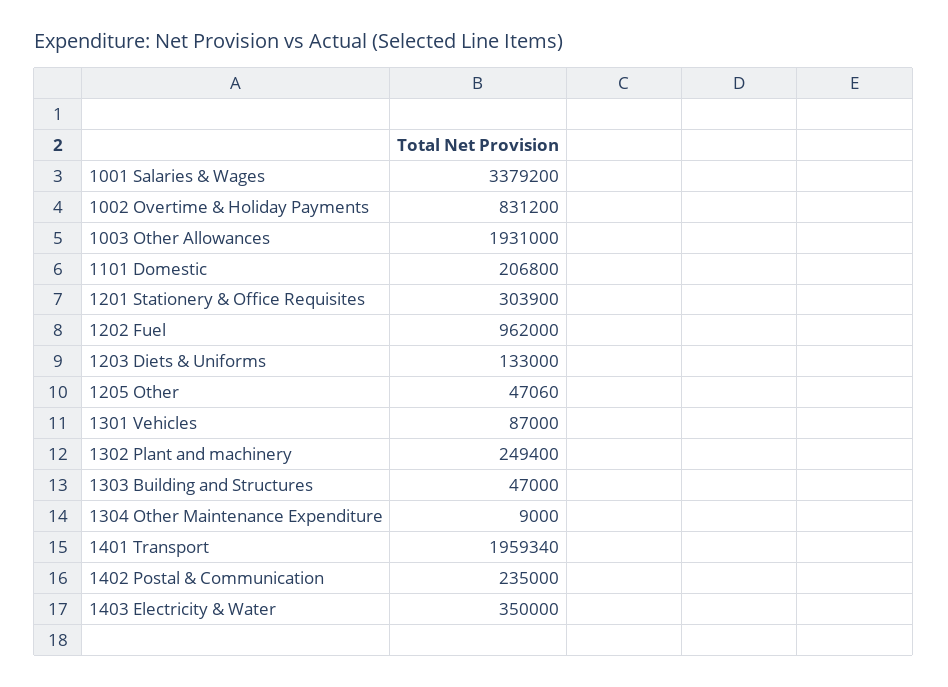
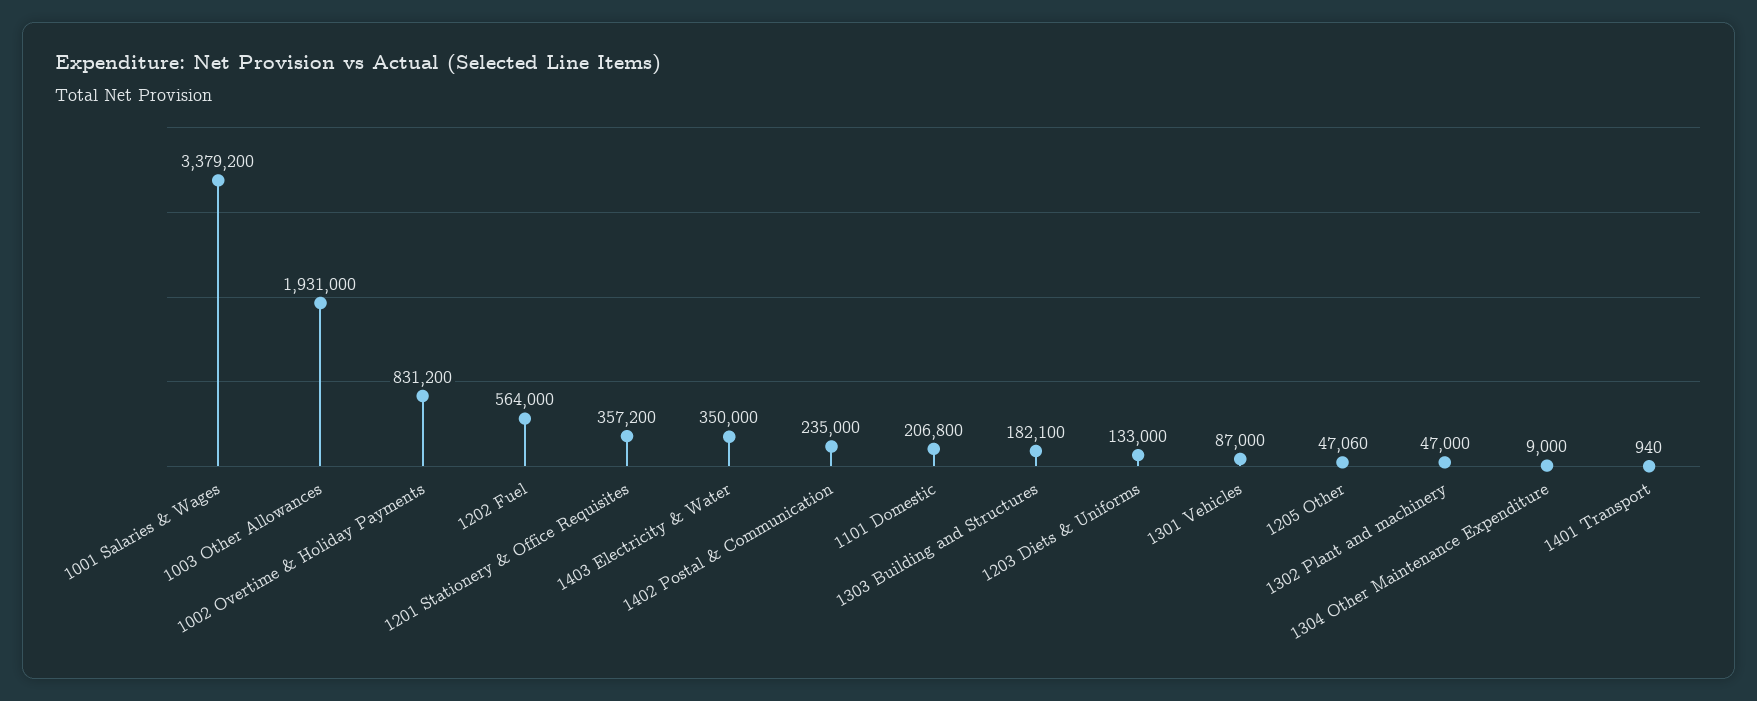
  {
    "1001 Salaries & Wages": 3379200,
    "1002 Overtime & Holiday Payments": 831200,
    "1003 Other Allowances": 1931000,
    "1101 Domestic": 206800,
-   "1201 Stationery & Office Requisites": 303900,
+   "1201 Stationery & Office Requisites": 357200,
-   "1202 Fuel": 962000,
+   "1202 Fuel": 564000,
    "1203 Diets & Uniforms": 133000,
    "1205 Other": 47060,
    "1301 Vehicles": 87000,
-   "1302 Plant and machinery": 249400,
+   "1302 Plant and machinery": 47000,
-   "1303 Building and Structures": 47000,
+   "1303 Building and Structures": 182100,
    "1304 Other Maintenance Expenditure": 9000,
-   "1401 Transport": 1959340,
+   "1401 Transport": 940,
    "1402 Postal & Communication": 235000,
    "1403 Electricity & Water": 350000
  }

